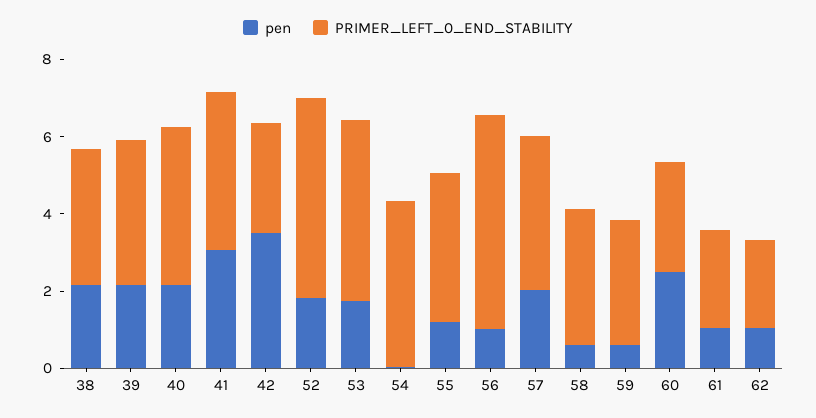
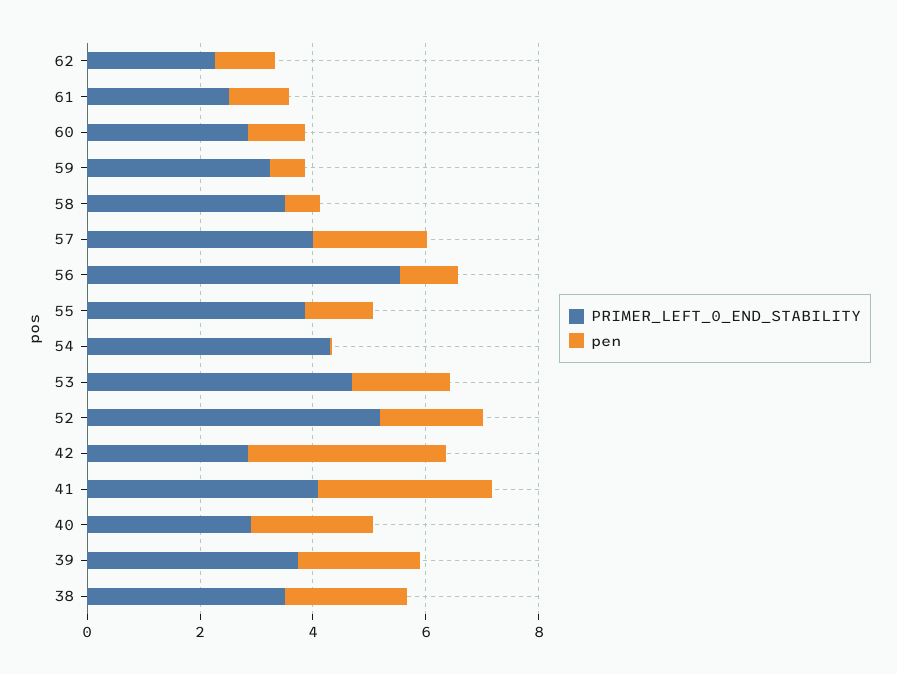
  {
    "pen": {
      "38": 2,
      "39": 2,
      "40": 2,
      "41": 3,
      "42": 3.5,
      "52": 2,
      "53": 1.5,
      "54": 0,
      "55": 1,
      "56": 1,
      "57": 2,
      "58": 0.5,
      "59": 0.5,
-     "60": 2.5,
+     "60": 1,
      "61": 1,
      "62": 1
    },
    "PRIMER_LEFT_0_END_STABILITY": {
      "38": 3.5,
      "39": 3.5,
-     "40": 4,
+     "40": 3,
      "41": 4,
      "42": 3,
      "52": 5,
      "53": 4.5,
      "54": 4.5,
      "55": 4,
      "56": 5.5,
      "57": 4,
      "58": 3.5,
      "59": 3,
      "60": 3,
      "61": 2.5,
      "62": 2.5
    }
  }

